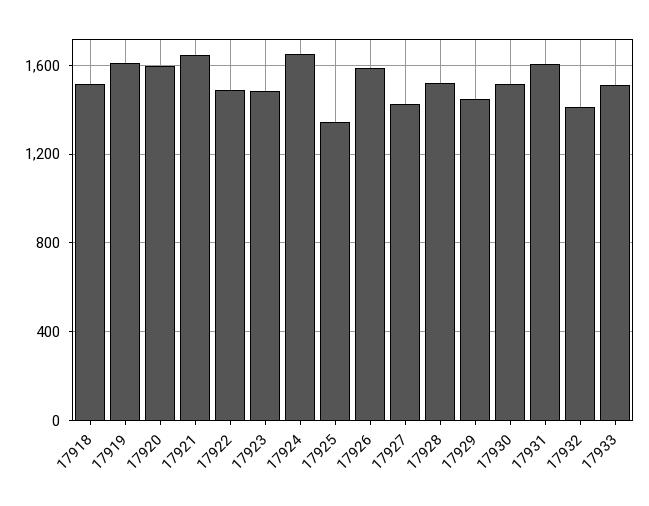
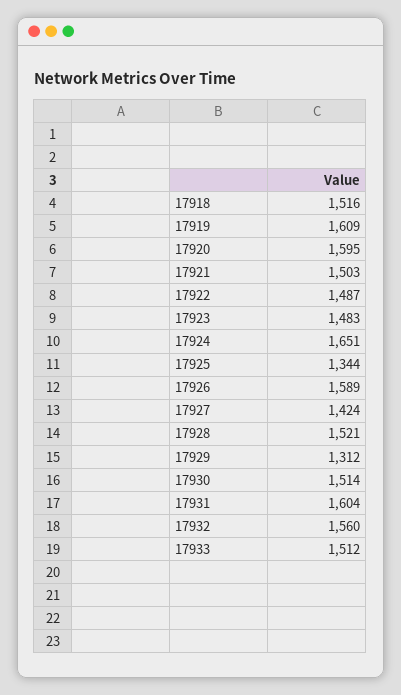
  {
    "17918": 1516,
    "17919": 1609,
    "17920": 1595,
-   "17921": 1650,
+   "17921": 1503,
    "17922": 1487,
    "17923": 1483,
    "17924": 1651,
    "17925": 1344,
    "17926": 1589,
    "17927": 1424,
    "17928": 1521,
-   "17929": 1450,
+   "17929": 1312,
    "17930": 1514,
    "17931": 1604,
-   "17932": 1400,
+   "17932": 1560,
    "17933": 1512
  }

